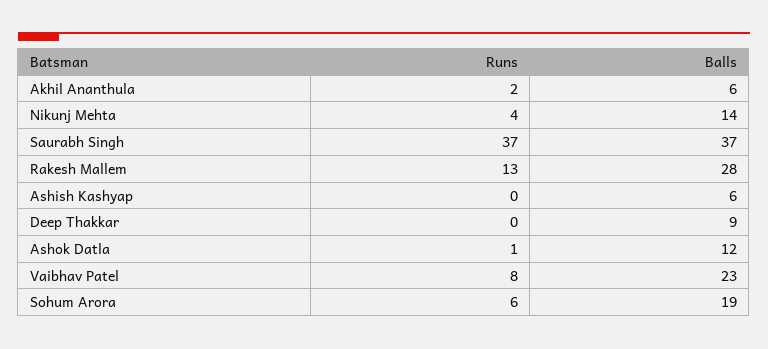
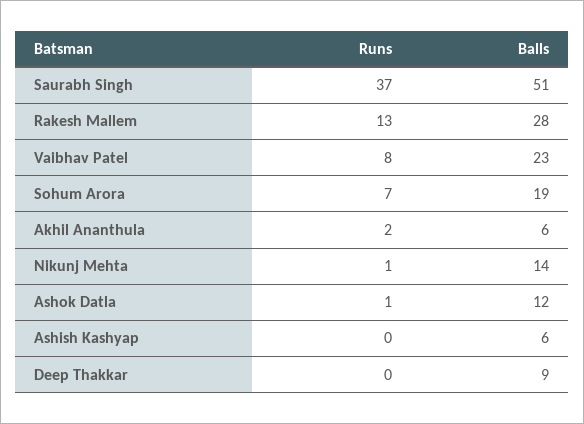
  {
    "Runs": {
      "Akhil Ananthula": 2,
-     "Nikunj Mehta": 4,
+     "Nikunj Mehta": 1,
      "Saurabh Singh": 37,
      "Rakesh Mallem": 13,
      "Ashish Kashyap": 0,
      "Deep Thakkar": 0,
      "Ashok Datla": 1,
      "Vaibhav Patel": 8,
-     "Sohum Arora": 6
+     "Sohum Arora": 7
    },
    "Balls": {
      "Akhil Ananthula": 6,
      "Nikunj Mehta": 14,
-     "Saurabh Singh": 37,
+     "Saurabh Singh": 51,
      "Rakesh Mallem": 28,
      "Ashish Kashyap": 6,
      "Deep Thakkar": 9,
      "Ashok Datla": 12,
      "Vaibhav Patel": 23,
      "Sohum Arora": 19
    }
  }

